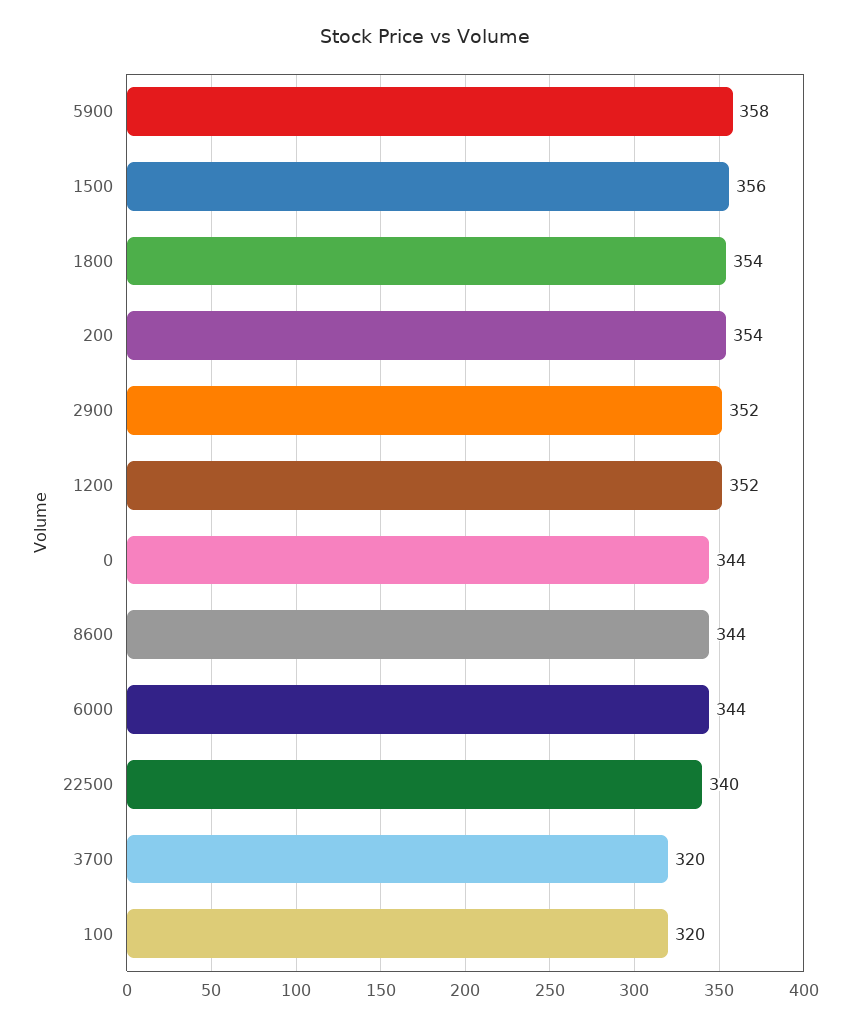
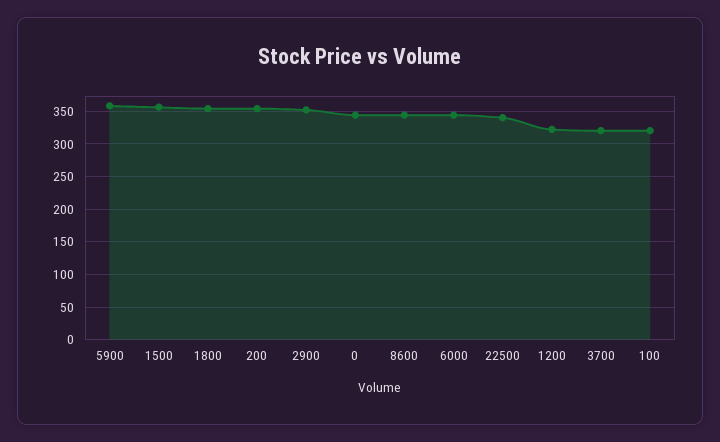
  {
    "5900": 358,
    "1500": 356,
    "1800": 354,
    "200": 354,
    "2900": 352,
-   "1200": 352,
+   "1200": 320,
    "0": 344,
    "8600": 344,
    "6000": 344,
    "22500": 340,
    "3700": 320,
    "100": 320
  }

